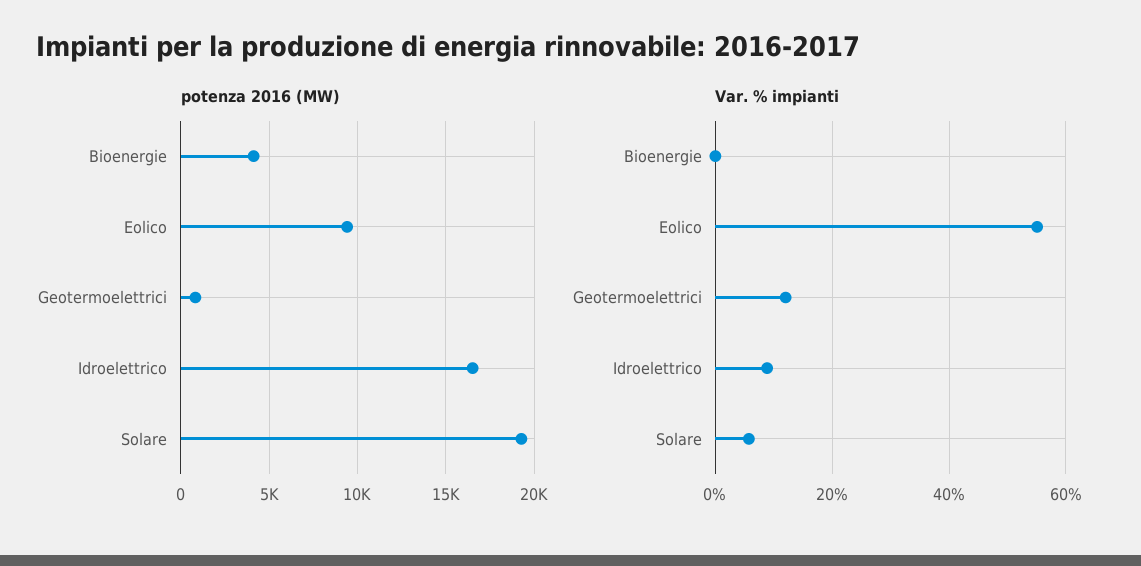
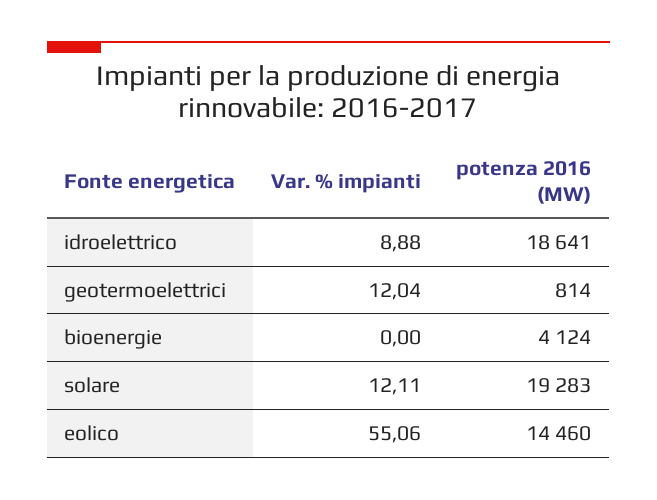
  {
    "potenza 2016 (MW)": {
      "Bioenergie": 4124,
-     "Eolico": 9500,
+     "Eolico": 14460,
      "Geotermoelettrici": 814,
-     "Idroelettrico": 16500,
+     "Idroelettrico": 18641,
      "Solare": 19283
    },
    "Var. % impianti": {
      "Bioenergie": 0,
      "Eolico": 55.06,
      "Geotermoelettrici": 12.04,
      "Idroelettrico": 8.88,
-     "Solare": 6
+     "Solare": 12.11
    }
  }

